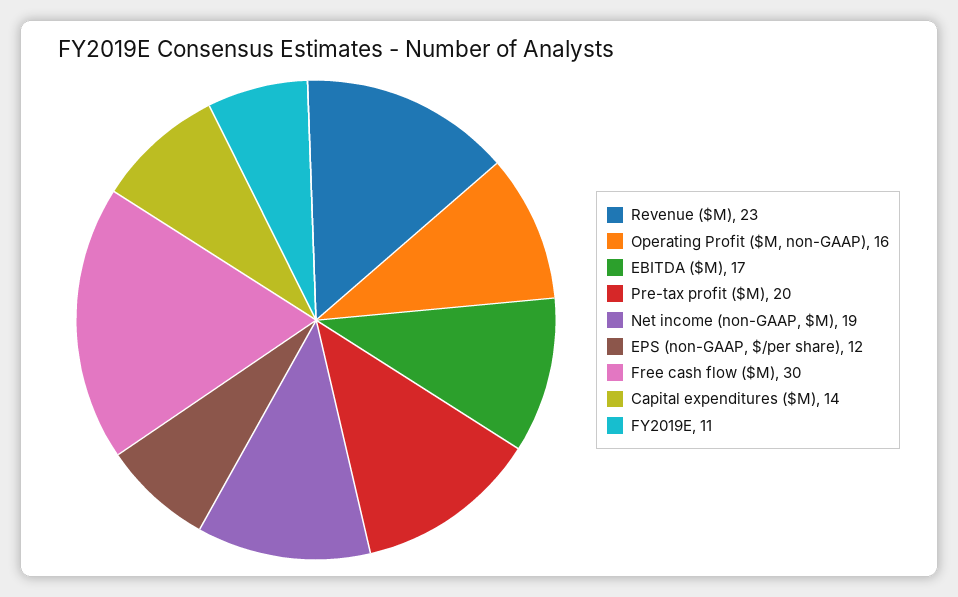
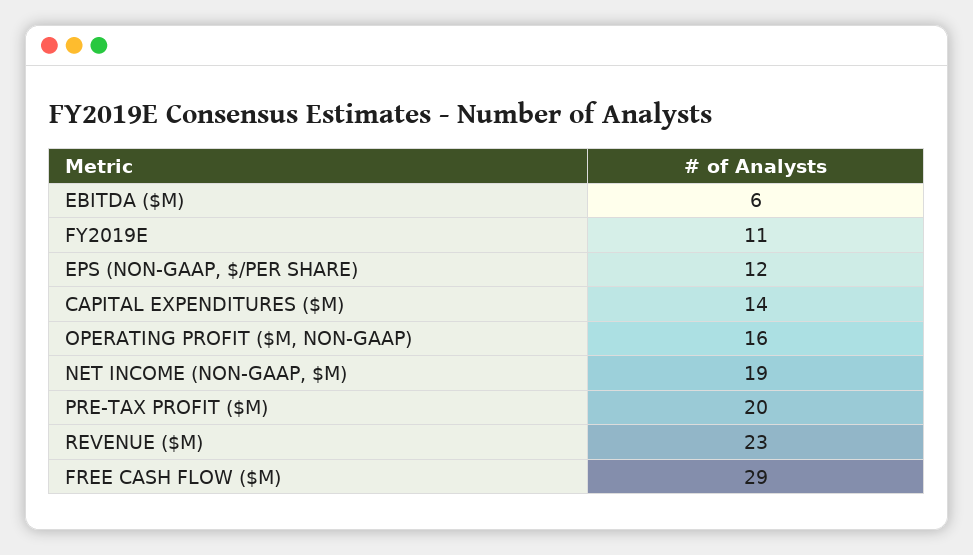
  {
    "Revenue ($M)": 23,
    "Operating Profit ($M, non-GAAP)": 16,
-   "EBITDA ($M)": 17,
+   "EBITDA ($M)": 6,
    "Pre-tax profit ($M)": 20,
    "Net income (non-GAAP, $M)": 19,
    "EPS (non-GAAP, $/per share)": 12,
-   "Free cash flow ($M)": 30,
+   "Free cash flow ($M)": 29,
    "Capital expenditures ($M)": 14,
    "FY2019E": 11
  }

